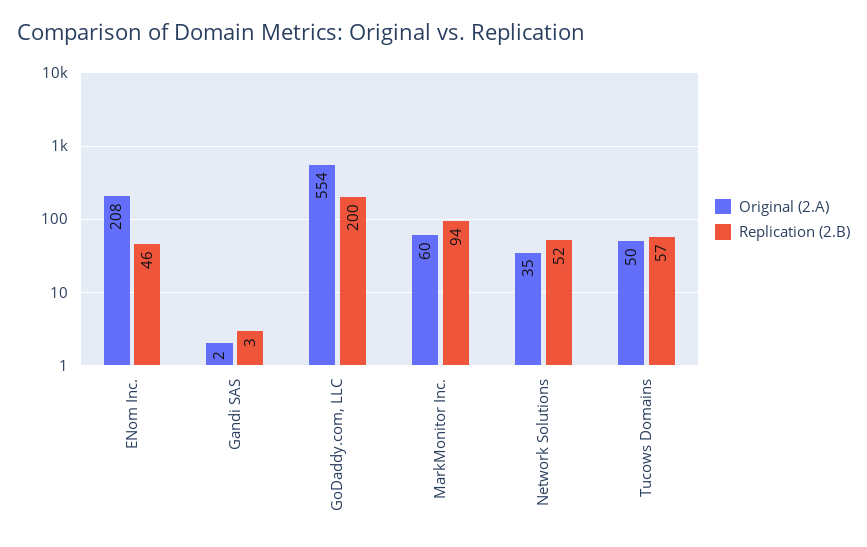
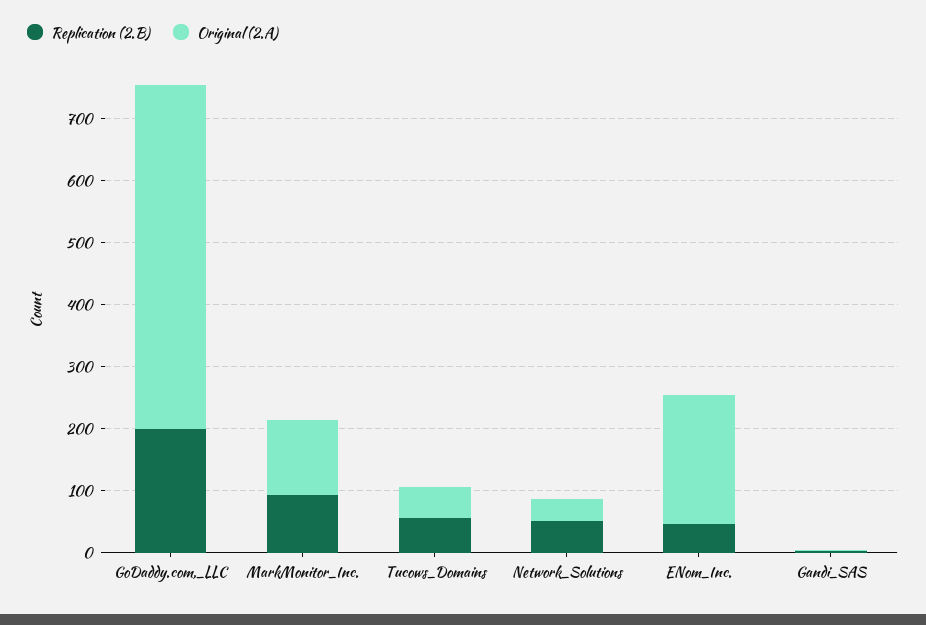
  {
    "Original (2.A)": {
      "ENom Inc.": 208,
      "Gandi SAS": 2,
      "GoDaddy.com, LLC": 554,
-     "MarkMonitor Inc.": 60,
+     "MarkMonitor Inc.": 120,
      "Network Solutions": 35,
      "Tucows Domains": 50
    },
    "Replication (2.B)": {
      "ENom Inc.": 46,
      "Gandi SAS": 3,
      "GoDaddy.com, LLC": 200,
      "MarkMonitor Inc.": 94,
      "Network Solutions": 52,
      "Tucows Domains": 57
    }
  }

